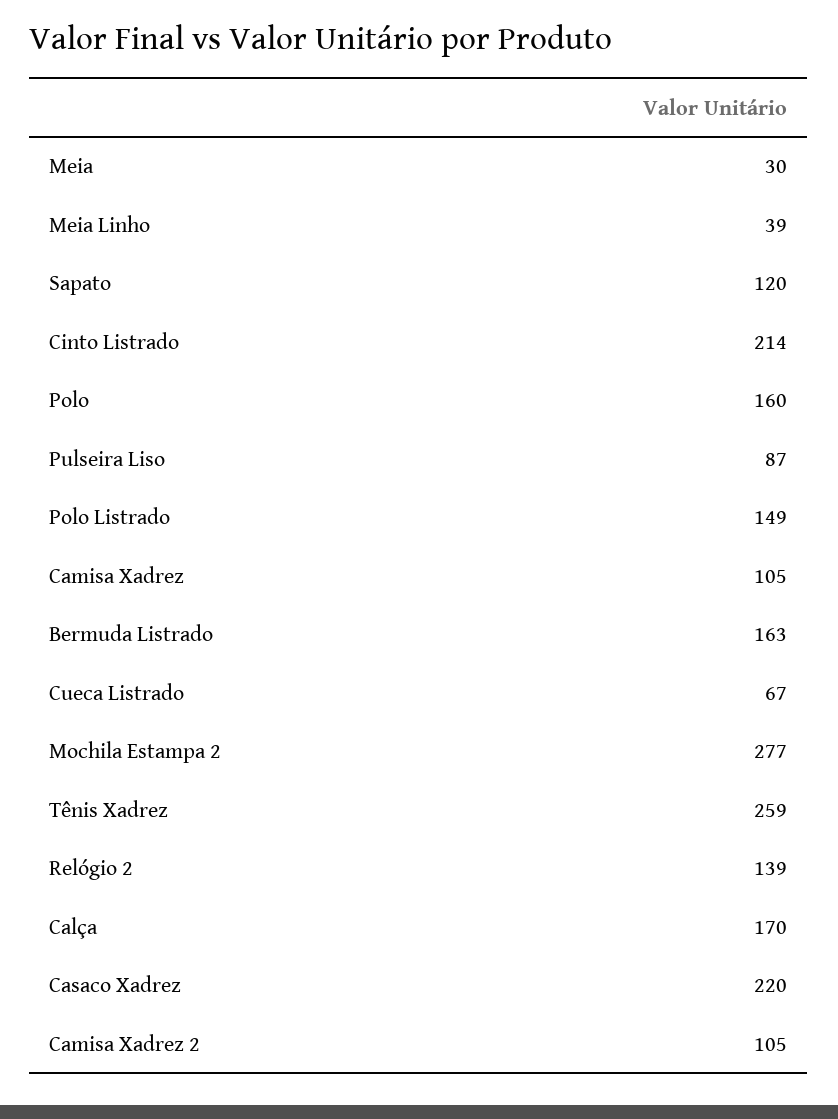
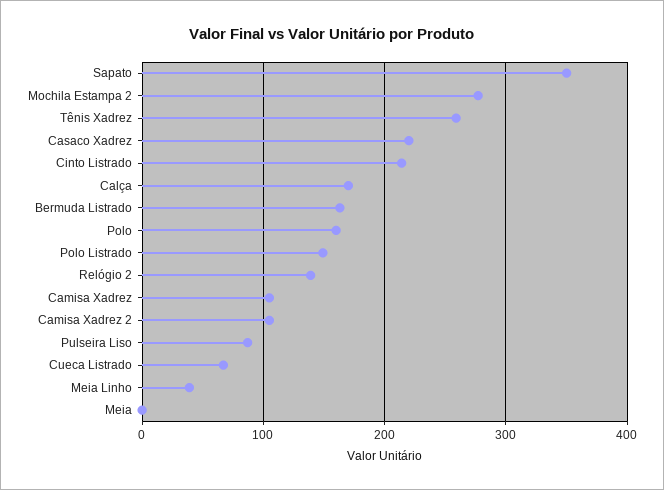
  {
-   "Meia": 30,
+   "Meia": 0,
    "Meia Linho": 39,
-   "Sapato": 120,
+   "Sapato": 350,
    "Cinto Listrado": 214,
    "Polo": 160,
    "Pulseira Liso": 87,
    "Polo Listrado": 149,
    "Camisa Xadrez": 105,
    "Bermuda Listrado": 163,
    "Cueca Listrado": 67,
    "Mochila Estampa 2": 277,
    "Tênis Xadrez": 259,
    "Relógio 2": 139,
    "Calça": 170,
    "Casaco Xadrez": 220,
    "Camisa Xadrez 2": 105
  }

